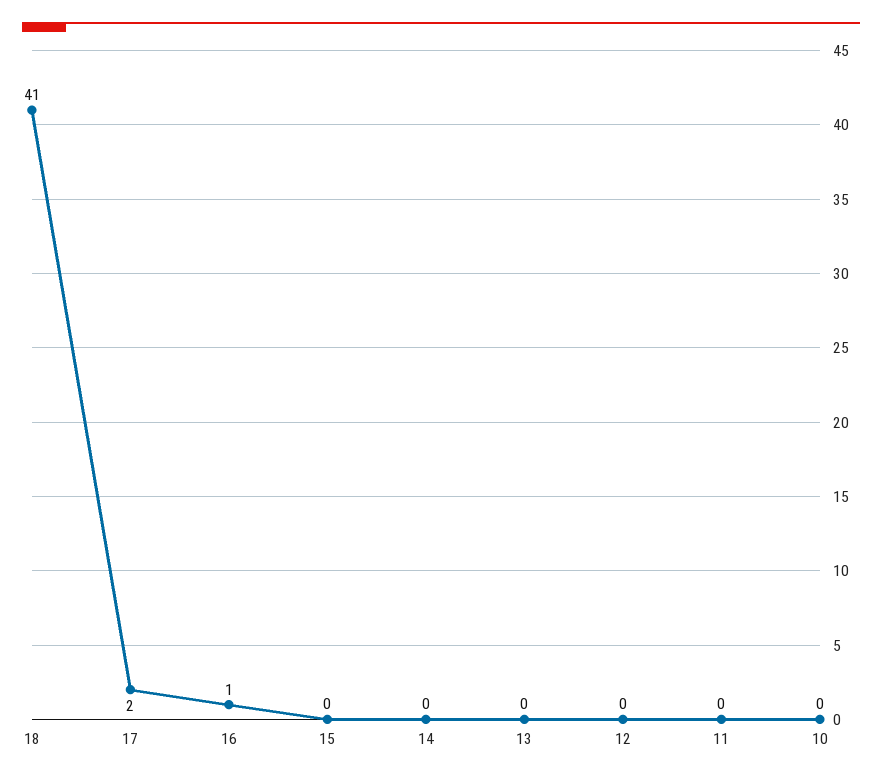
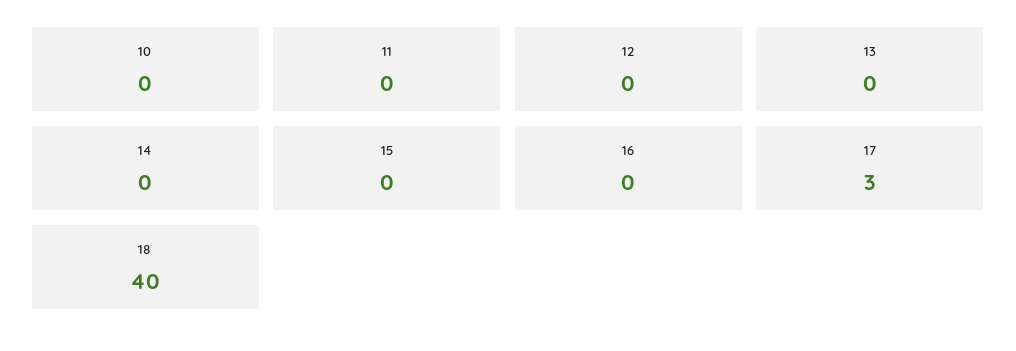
  {
-   "18": 41,
+   "18": 40,
-   "17": 2,
+   "17": 3,
-   "16": 1,
+   "16": 0,
    "15": 0,
    "14": 0,
    "13": 0,
    "12": 0,
    "11": 0,
    "10": 0
  }

